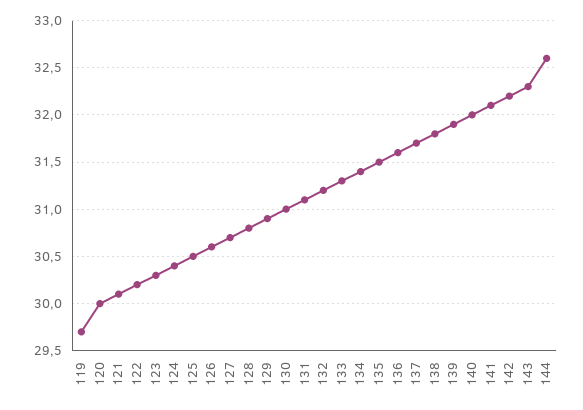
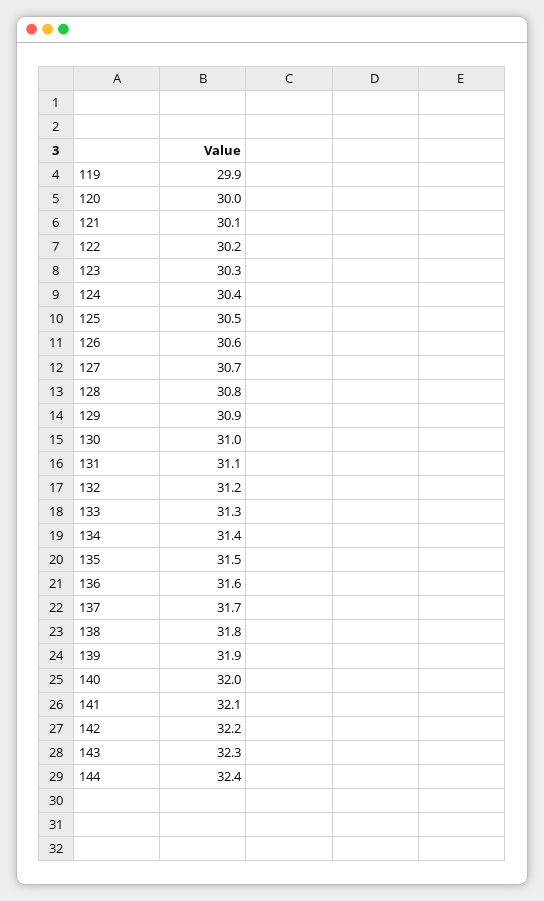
  {
-   "119": 29.7,
+   "119": 29.9,
    "120": 30,
    "121": 30.1,
    "122": 30.2,
    "123": 30.3,
    "124": 30.4,
    "125": 30.5,
    "126": 30.6,
    "127": 30.7,
    "128": 30.8,
    "129": 30.9,
    "130": 31,
    "131": 31.1,
    "132": 31.2,
    "133": 31.3,
    "134": 31.4,
    "135": 31.5,
    "136": 31.6,
    "137": 31.7,
    "138": 31.8,
    "139": 31.9,
    "140": 32,
    "141": 32.1,
    "142": 32.2,
    "143": 32.3,
-   "144": 32.6
+   "144": 32.4
  }

